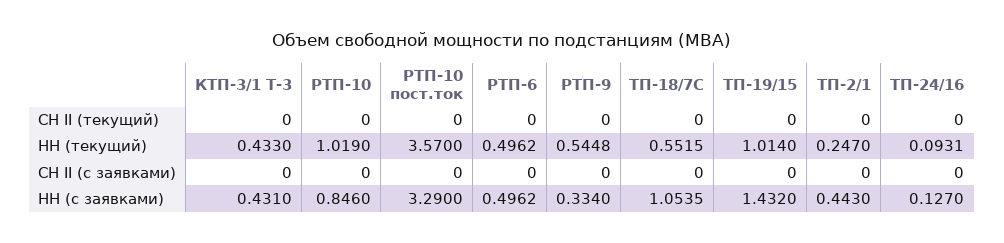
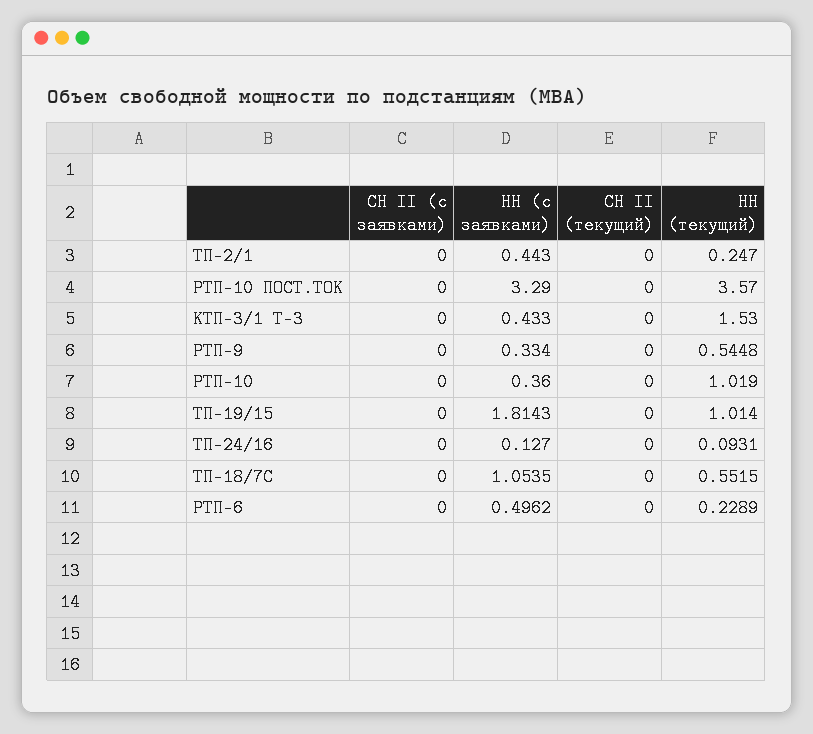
  {
    "КТП-3/1 Т-3": {
      "СН II (текущий)": 0,
-     "НН (текущий)": 0.433,
+     "НН (текущий)": 1.53,
      "СН II (с заявками)": 0,
-     "НН (с заявками)": 0.431
+     "НН (с заявками)": 0.433
    },
    "РТП-10": {
      "СН II (текущий)": 0,
      "НН (текущий)": 1.019,
      "СН II (с заявками)": 0,
-     "НН (с заявками)": 0.846
+     "НН (с заявками)": 0.36
    },
    "РТП-10 пост.ток": {
      "СН II (текущий)": 0,
      "НН (текущий)": 3.57,
      "СН II (с заявками)": 0,
      "НН (с заявками)": 3.29
    },
    "РТП-6": {
      "СН II (текущий)": 0,
-     "НН (текущий)": 0.4962,
+     "НН (текущий)": 0.2289,
      "СН II (с заявками)": 0,
      "НН (с заявками)": 0.4962
    },
    "РТП-9": {
      "СН II (текущий)": 0,
      "НН (текущий)": 0.5448,
      "СН II (с заявками)": 0,
      "НН (с заявками)": 0.334
    },
    "ТП-18/7C": {
      "СН II (текущий)": 0,
      "НН (текущий)": 0.5515,
      "СН II (с заявками)": 0,
      "НН (с заявками)": 1.0535
    },
    "ТП-19/15": {
      "СН II (текущий)": 0,
      "НН (текущий)": 1.014,
      "СН II (с заявками)": 0,
-     "НН (с заявками)": 1.432
+     "НН (с заявками)": 1.8143
    },
    "ТП-2/1": {
      "СН II (текущий)": 0,
      "НН (текущий)": 0.247,
      "СН II (с заявками)": 0,
      "НН (с заявками)": 0.443
    },
    "ТП-24/16": {
      "СН II (текущий)": 0,
      "НН (текущий)": 0.0931,
      "СН II (с заявками)": 0,
      "НН (с заявками)": 0.127
    }
  }

